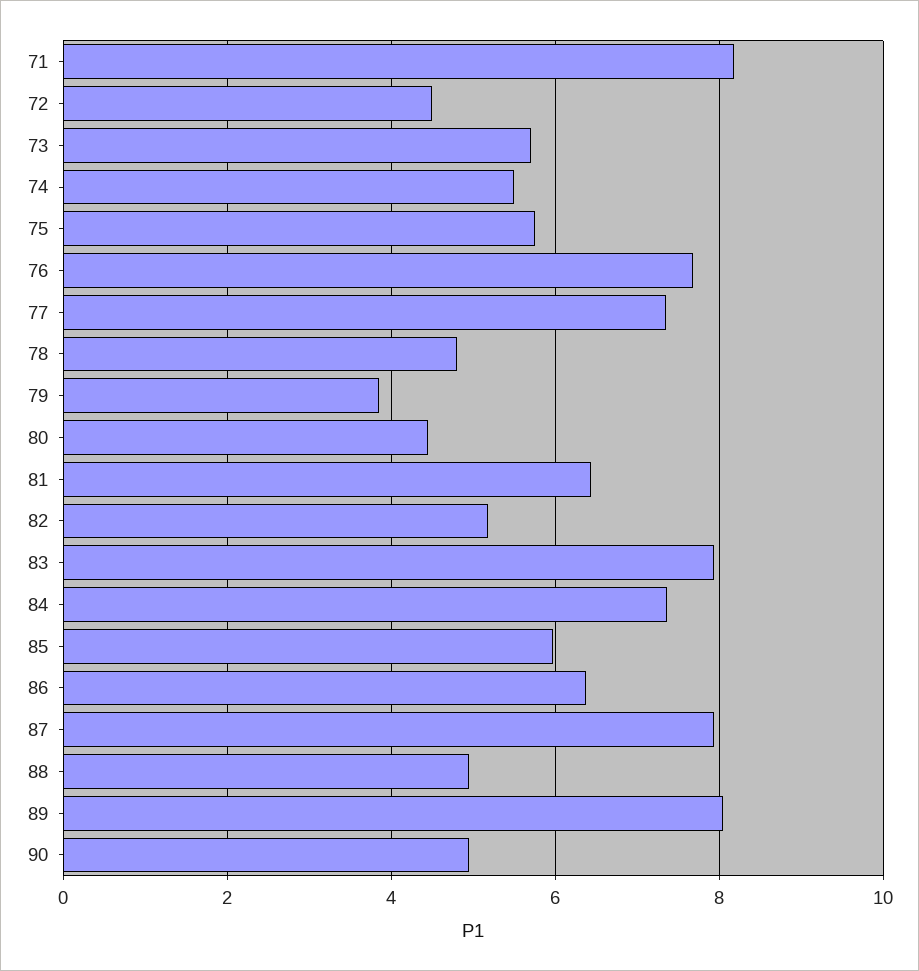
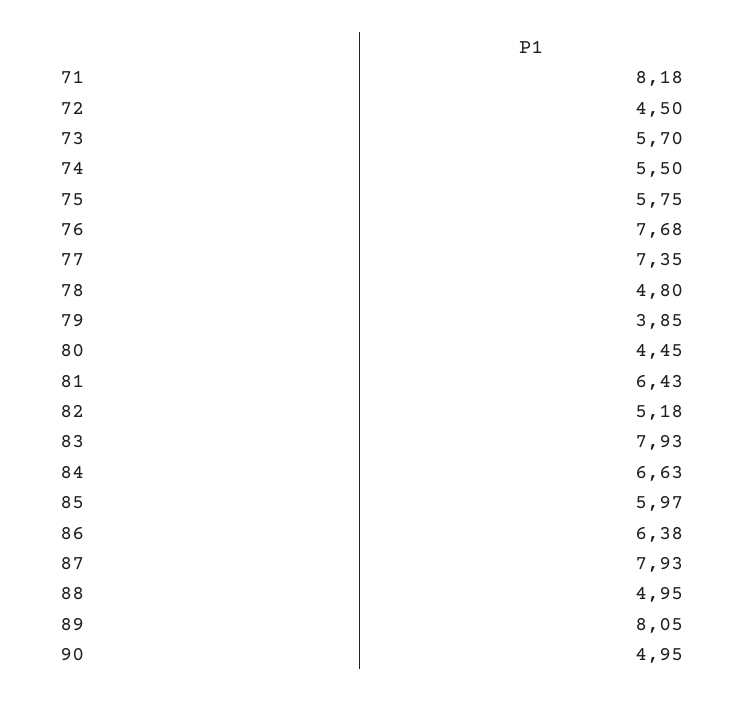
  {
    "71": 8.18,
    "72": 4.5,
    "73": 5.7,
    "74": 5.5,
    "75": 5.75,
    "76": 7.68,
    "77": 7.35,
    "78": 4.8,
    "79": 3.85,
    "80": 4.45,
    "81": 6.43,
    "82": 5.18,
    "83": 7.93,
-   "84": 7.4,
+   "84": 6.63,
    "85": 5.97,
    "86": 6.38,
    "87": 7.93,
    "88": 4.95,
    "89": 8.05,
    "90": 4.95
  }

